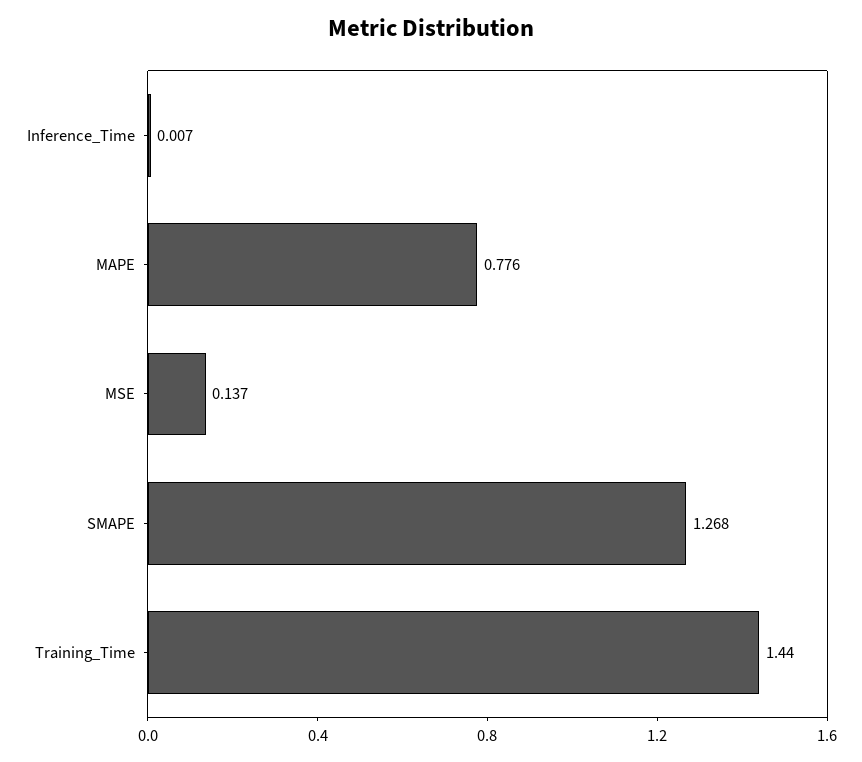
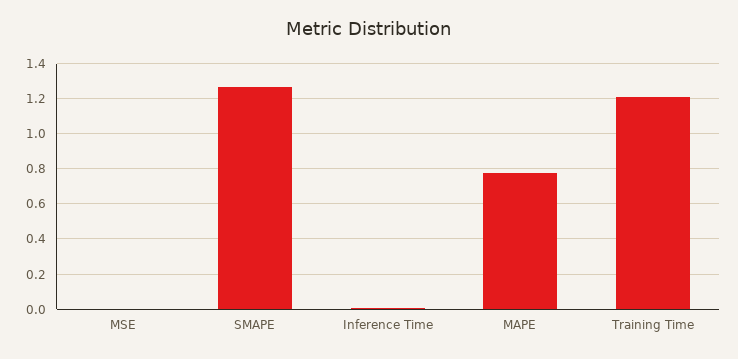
  {
    "Inference_Time": 0.007,
    "MAPE": 0.776,
-   "MSE": 0.137,
+   "MSE": 0,
    "SMAPE": 1.268,
-   "Training_Time": 1.44
+   "Training_Time": 1.2
  }

